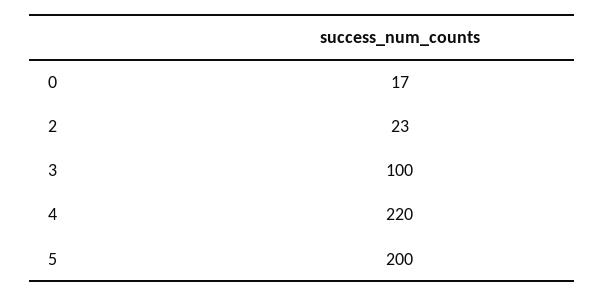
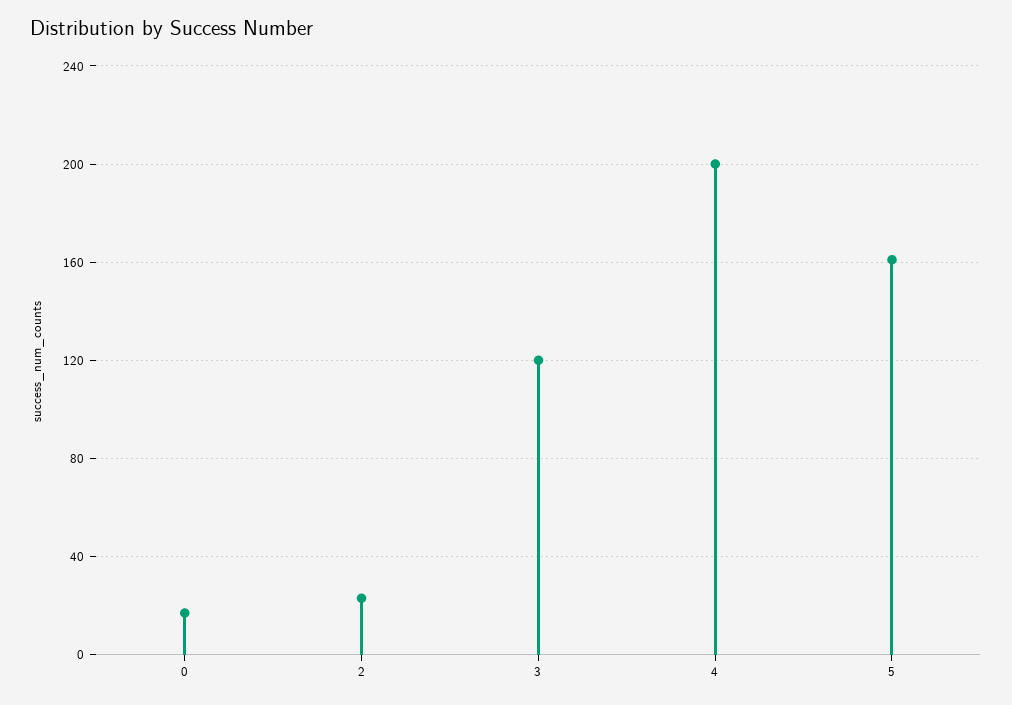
  {
    "0": 17,
    "2": 23,
-   "3": 100,
+   "3": 120,
-   "4": 220,
+   "4": 200,
-   "5": 200
+   "5": 160
  }

